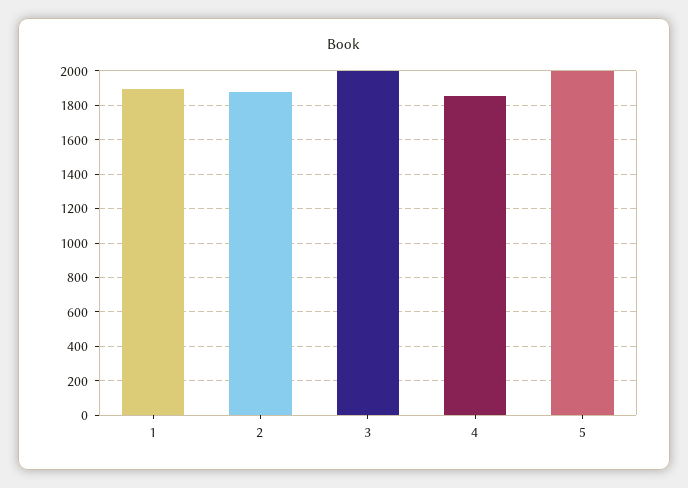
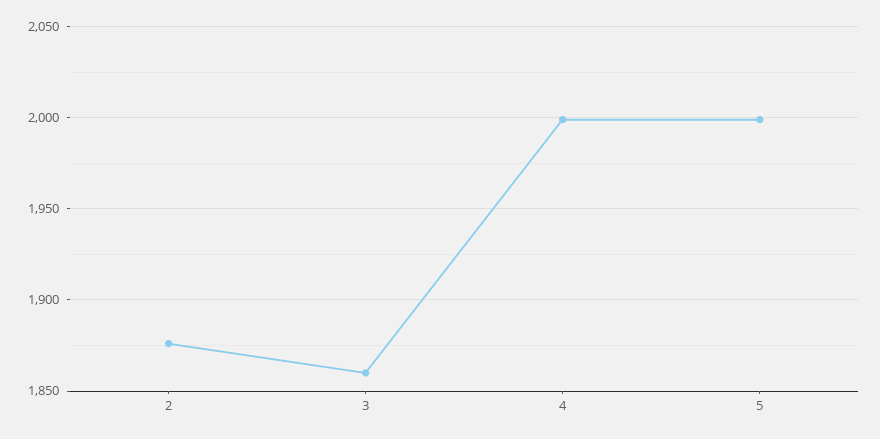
  {
-   "1": 1900,
    "2": 1875,
-   "3": 2000,
+   "3": 1860,
-   "4": 1850,
+   "4": 2000,
    "5": 2000
  }

